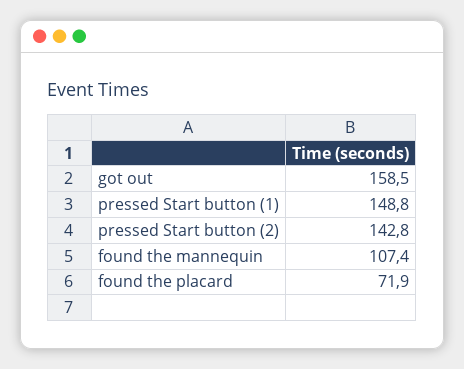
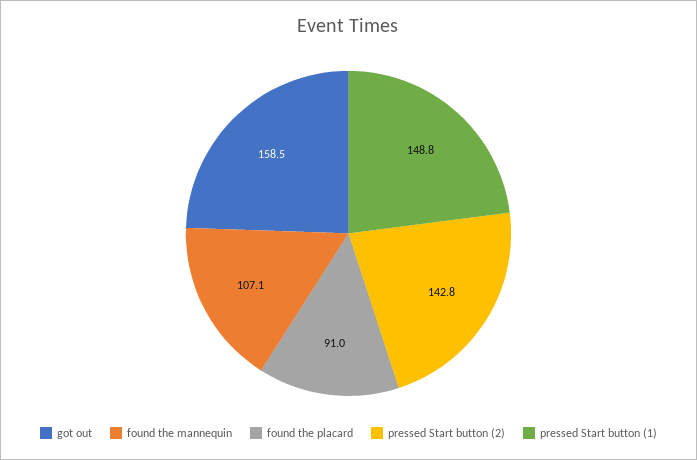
  {
    "got out": 158.5,
    "pressed Start button (1)": 148.8,
    "pressed Start button (2)": 142.8,
-   "found the mannequin": 107.4,
+   "found the mannequin": 107.1,
-   "found the placard": 71.9
+   "found the placard": 91
  }

